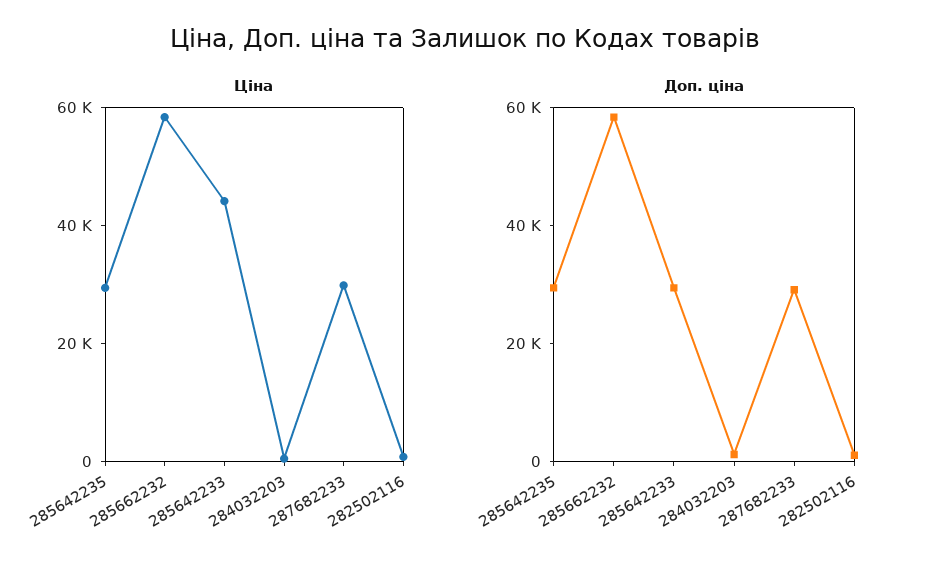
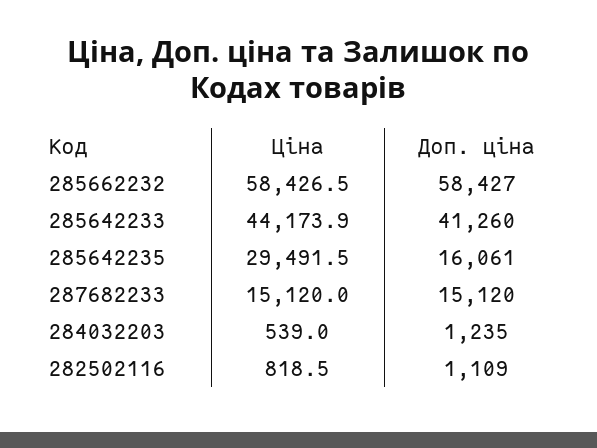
  {
    "Ціна": {
      "285642235": 29491.5,
      "285662232": 58426.5,
      "285642233": 44173.9,
      "284032203": 539,
-     "287682233": 30000,
+     "287682233": 15120,
      "282502116": 818.5
    },
    "Доп. ціна": {
-     "285642235": 30000,
+     "285642235": 16061,
      "285662232": 58427,
-     "285642233": 30000,
+     "285642233": 41260,
      "284032203": 1235,
-     "287682233": 30000,
+     "287682233": 15120,
      "282502116": 1109
    }
  }

